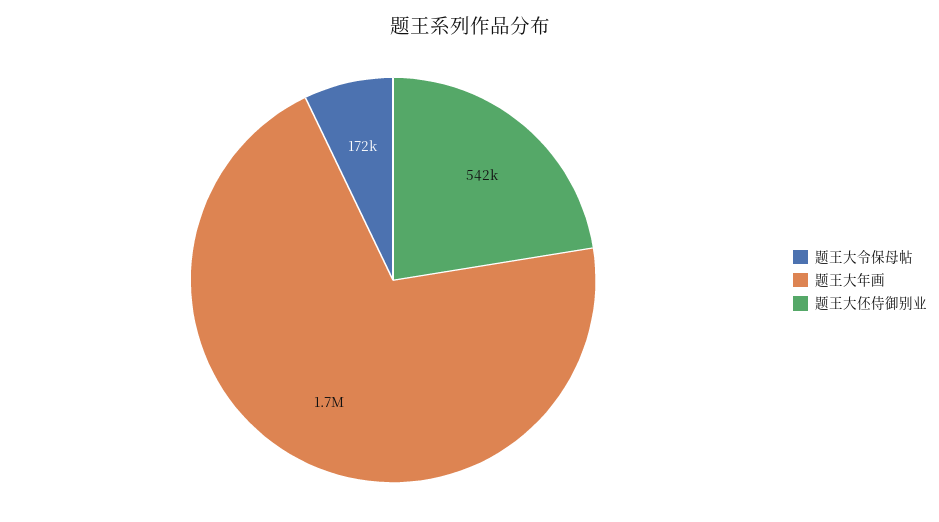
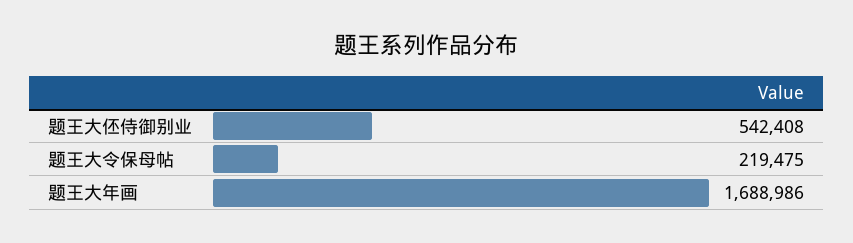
  {
-   "题王大令保母帖": 172000,
+   "题王大令保母帖": 219475,
    "题王大年画": 1688986,
    "题王大伾侍御别业": 542408
  }

